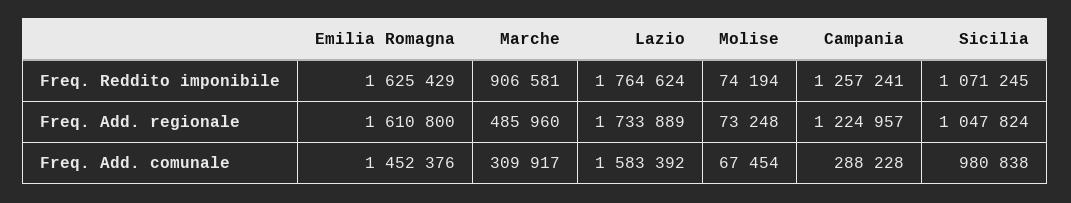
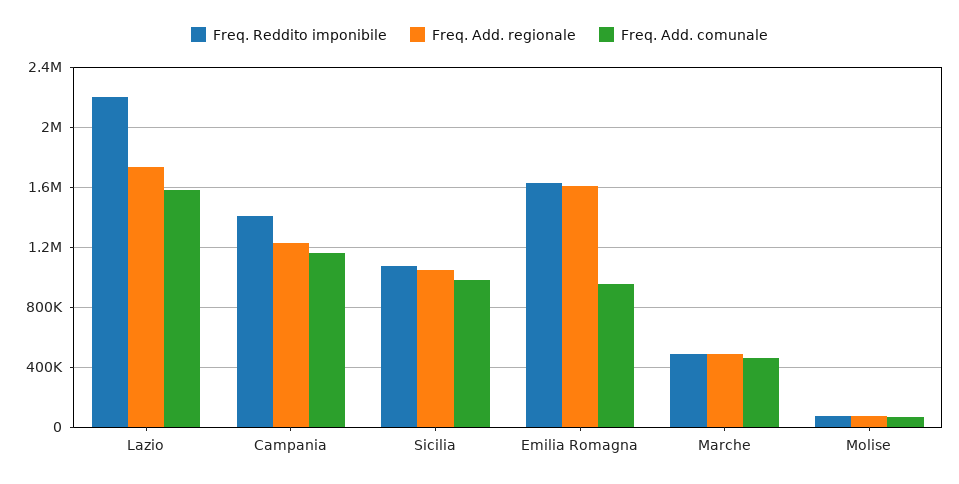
  {
    "Freq. Reddito imponibile": {
      "Emilia Romagna": 1625429,
-     "Marche": 906581,
+     "Marche": 500000,
-     "Lazio": 1764624,
+     "Lazio": 2200000,
      "Molise": 74194,
-     "Campania": 1257241,
+     "Campania": 1400000,
      "Sicilia": 1071245
    },
    "Freq. Add. regionale": {
      "Emilia Romagna": 1610800,
      "Marche": 485960,
      "Lazio": 1733889,
      "Molise": 73248,
      "Campania": 1224957,
      "Sicilia": 1047824
    },
    "Freq. Add. comunale": {
-     "Emilia Romagna": 1452376,
+     "Emilia Romagna": 950000,
-     "Marche": 309917,
+     "Marche": 450000,
      "Lazio": 1583392,
      "Molise": 67454,
-     "Campania": 288228,
+     "Campania": 1150000,
      "Sicilia": 980838
    }
  }

